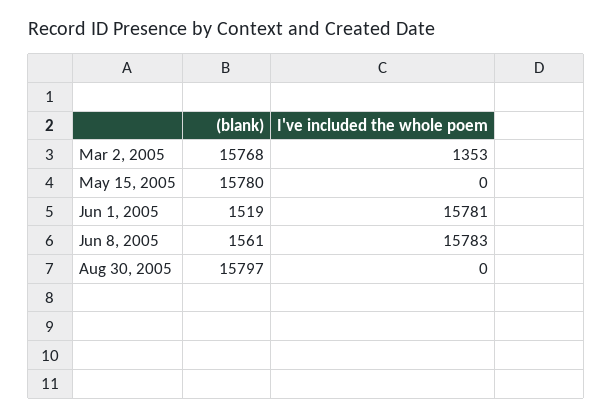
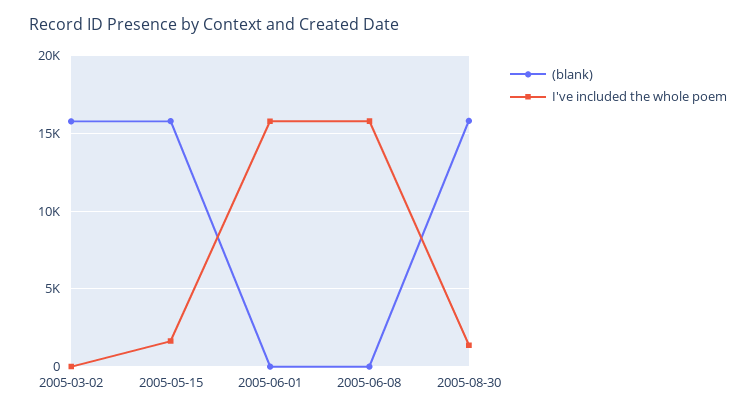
  {
    "(blank)": {
      "Mar 2, 2005": 15768,
      "May 15, 2005": 15780,
-     "Jun 1, 2005": 1519,
+     "Jun 1, 2005": 0,
-     "Jun 8, 2005": 1561,
+     "Jun 8, 2005": 0,
      "Aug 30, 2005": 15797
    },
    "I've included the whole poem": {
-     "Mar 2, 2005": 1353,
+     "Mar 2, 2005": 0,
-     "May 15, 2005": 0,
+     "May 15, 2005": 1500,
      "Jun 1, 2005": 15781,
      "Jun 8, 2005": 15783,
-     "Aug 30, 2005": 0
+     "Aug 30, 2005": 1500
    }
  }

